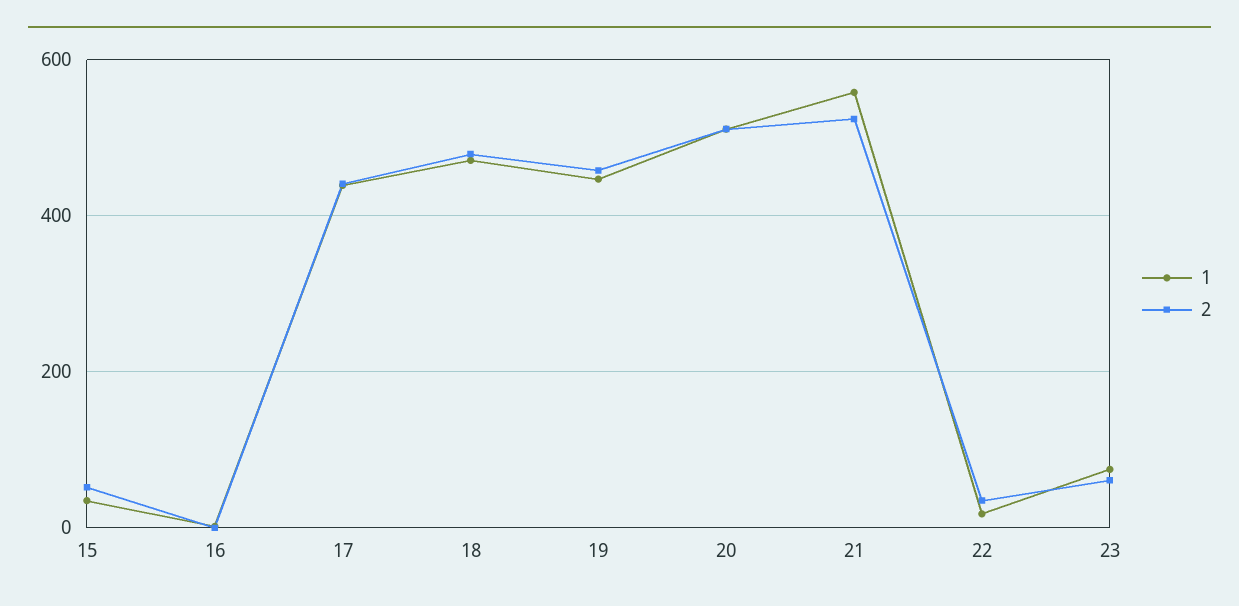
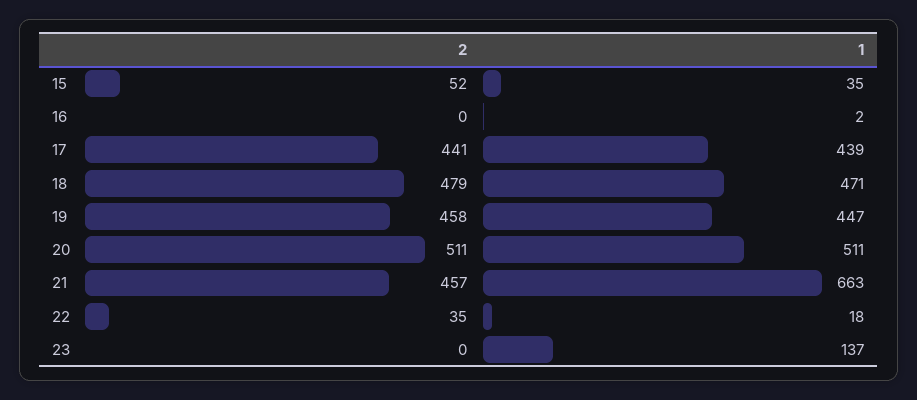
  {
    "1": {
      "15": 35,
      "16": 2,
      "17": 439,
      "18": 471,
      "19": 447,
      "20": 511,
-     "21": 560,
+     "21": 663,
      "22": 18,
-     "23": 80
+     "23": 137
    },
    "2": {
      "15": 52,
      "16": 0,
      "17": 441,
      "18": 479,
      "19": 458,
      "20": 511,
-     "21": 520,
+     "21": 457,
      "22": 35,
-     "23": 60
+     "23": 0
    }
  }

